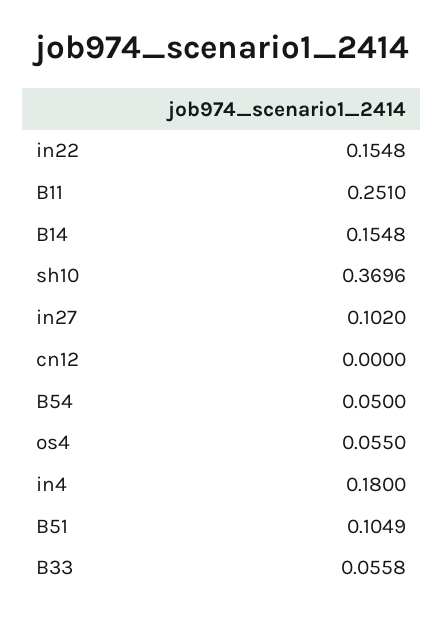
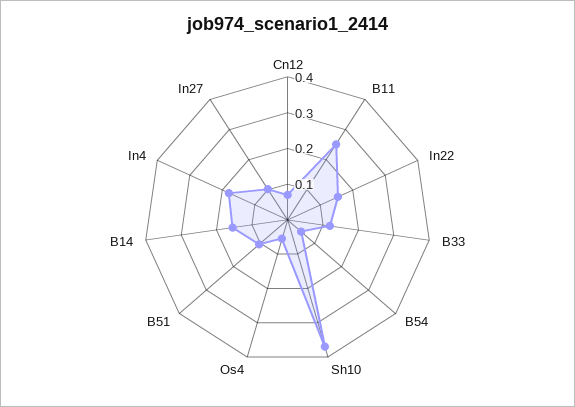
  {
    "in22": 0.1548,
    "B11": 0.251,
    "B14": 0.1548,
    "sh10": 0.3696,
    "in27": 0.102,
-   "cn12": 0,
+   "cn12": 0.075,
    "B54": 0.05,
    "os4": 0.055,
    "in4": 0.18,
    "B51": 0.1049,
-   "B33": 0.0558
+   "B33": 0.125
  }

